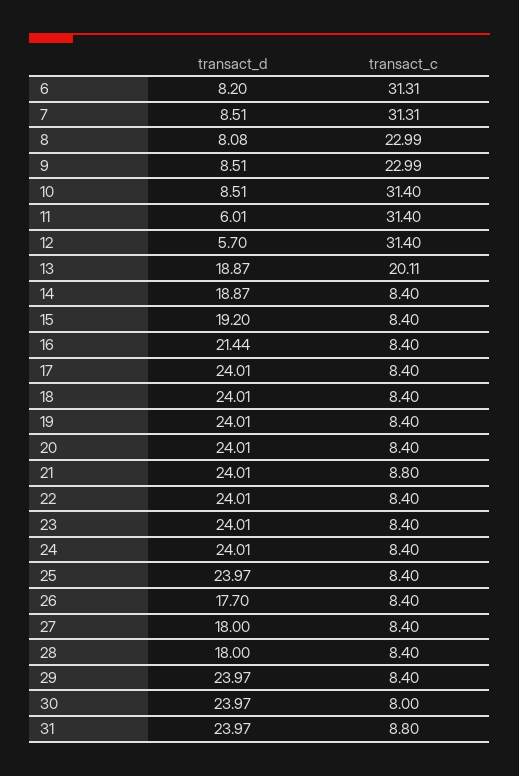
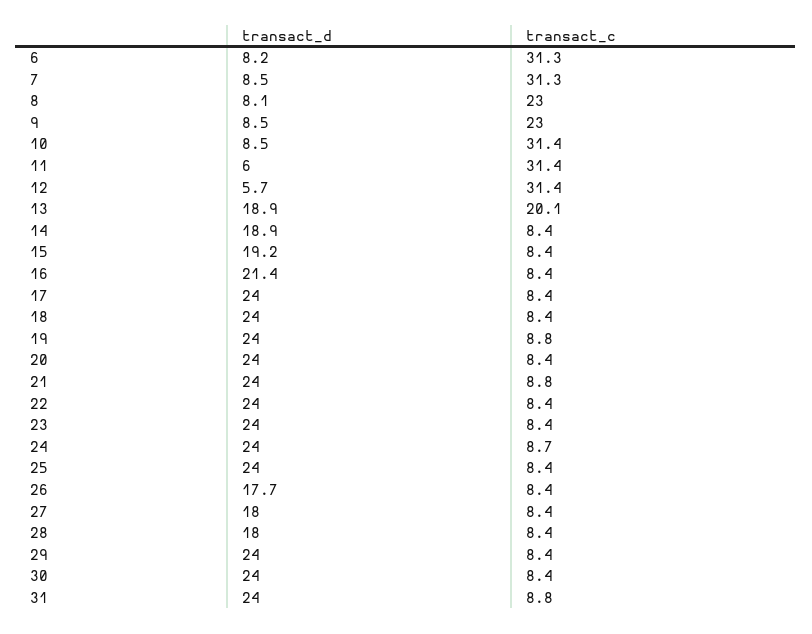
  {
    "transact_d": {
      "6": 8.2,
      "7": 8.51,
      "8": 8.08,
      "9": 8.51,
      "10": 8.51,
      "11": 6.01,
      "12": 5.7,
      "13": 18.87,
      "14": 18.87,
      "15": 19.2,
      "16": 21.44,
      "17": 24.01,
      "18": 24.01,
      "19": 24.01,
      "20": 24.01,
      "21": 24.01,
      "22": 24.01,
      "23": 24.01,
      "24": 24.01,
      "25": 23.97,
      "26": 17.7,
      "27": 18,
      "28": 18,
      "29": 23.97,
      "30": 23.97,
      "31": 23.97
    },
    "transact_c": {
      "6": 31.31,
      "7": 31.31,
      "8": 22.99,
      "9": 22.99,
      "10": 31.4,
      "11": 31.4,
      "12": 31.4,
      "13": 20.11,
      "14": 8.4,
      "15": 8.4,
      "16": 8.4,
      "17": 8.4,
      "18": 8.4,
-     "19": 8.4,
+     "19": 8.8,
      "20": 8.4,
      "21": 8.8,
      "22": 8.4,
      "23": 8.4,
-     "24": 8.4,
+     "24": 8.7,
      "25": 8.4,
      "26": 8.4,
      "27": 8.4,
      "28": 8.4,
      "29": 8.4,
-     "30": 8,
+     "30": 8.4,
      "31": 8.8
    }
  }

